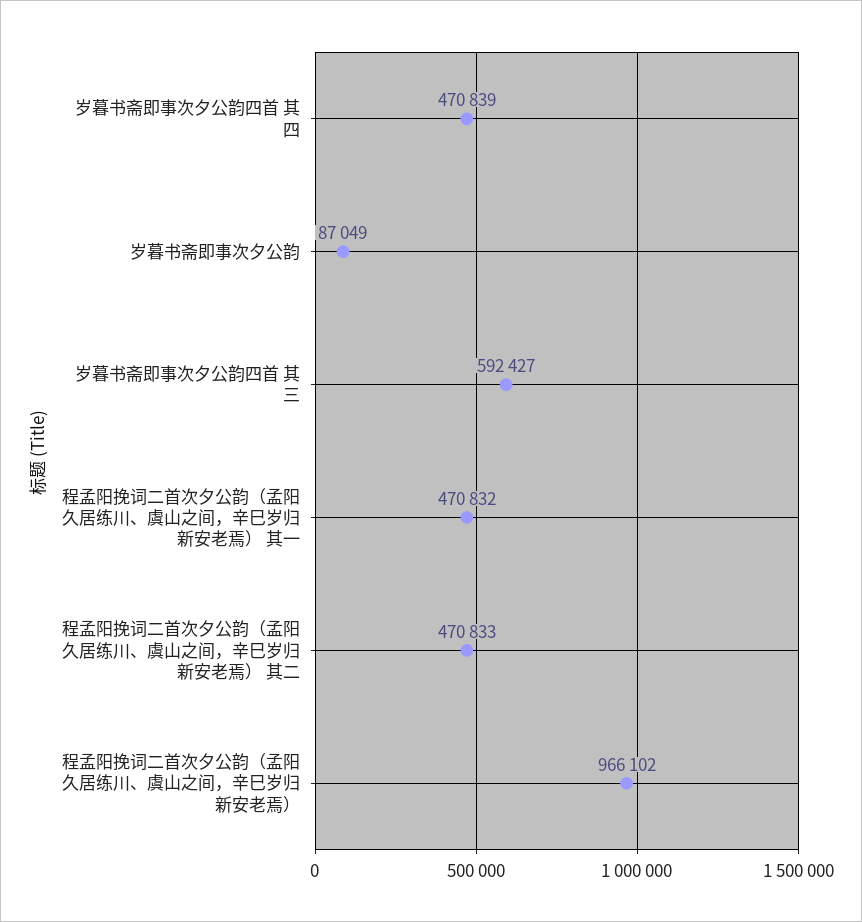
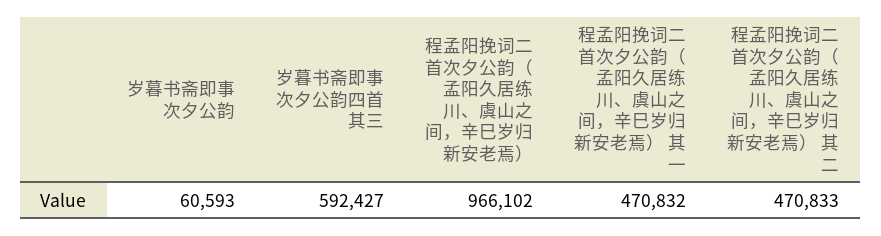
  {
-   "岁暮书斋即事次夕公韵四首 其四": 470839,
-   "岁暮书斋即事次夕公韵": 87049,
+   "岁暮书斋即事次夕公韵": 60593,
    "岁暮书斋即事次夕公韵四首 其三": 592427,
    "程孟阳挽词二首次夕公韵（孟阳久居练川、虞山之间，辛巳岁归新安老焉） 其一": 470832,
    "程孟阳挽词二首次夕公韵（孟阳久居练川、虞山之间，辛巳岁归新安老焉） 其二": 470833,
    "程孟阳挽词二首次夕公韵（孟阳久居练川、虞山之间，辛巳岁归新安老焉）": 966102
  }

